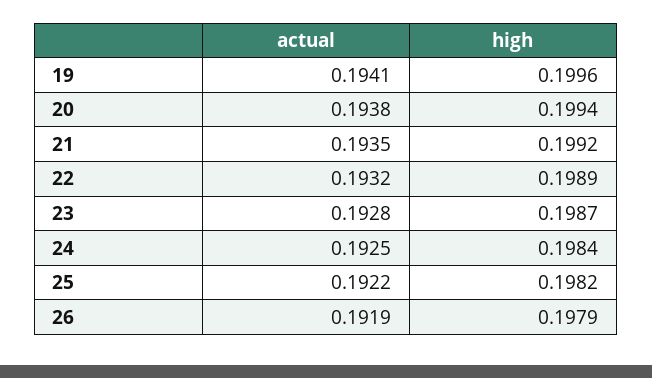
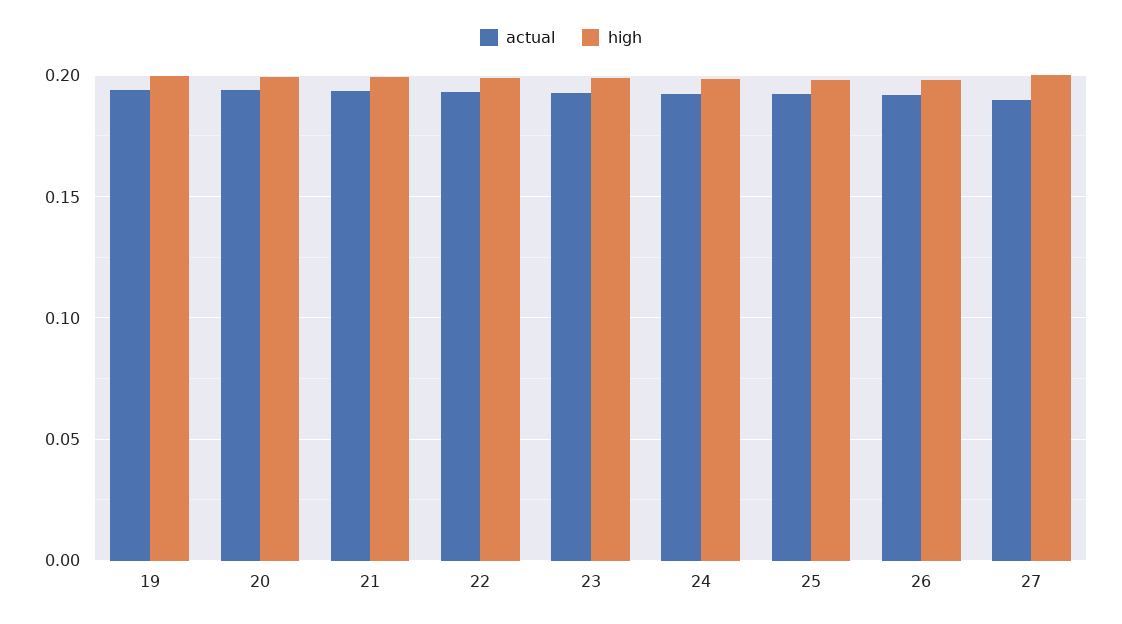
  {
    "actual": {
      "19": 0.1941,
      "20": 0.1938,
      "21": 0.1935,
      "22": 0.1932,
      "23": 0.1928,
      "24": 0.1925,
      "25": 0.1922,
-     "26": 0.1919
+     "26": 0.1919,
+     "27": 0.19
    },
    "high": {
      "19": 0.1996,
      "20": 0.1994,
      "21": 0.1992,
      "22": 0.1989,
      "23": 0.1987,
      "24": 0.1984,
      "25": 0.1982,
-     "26": 0.1979
+     "26": 0.1979,
+     "27": 0.2
    }
  }

